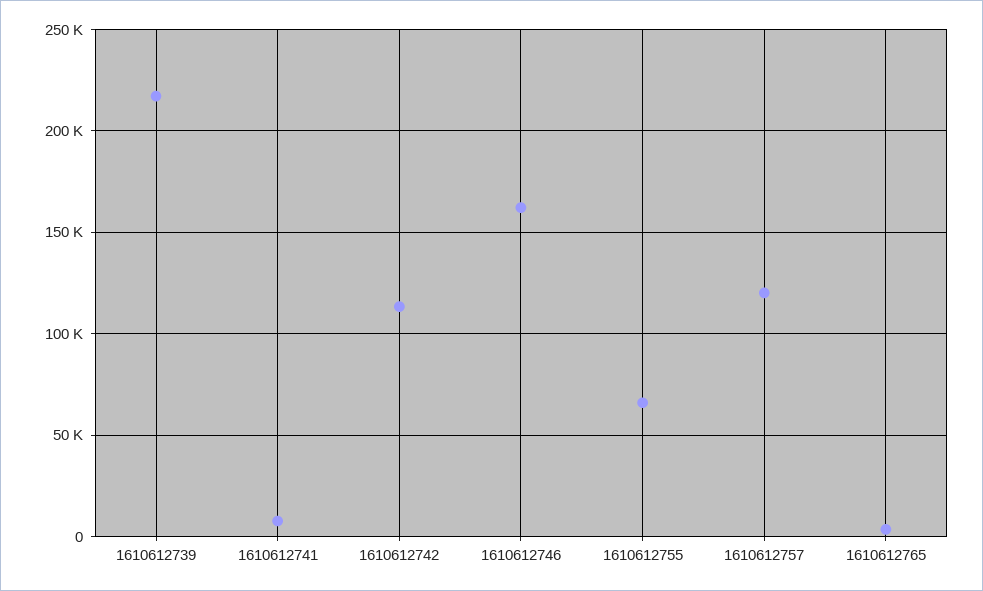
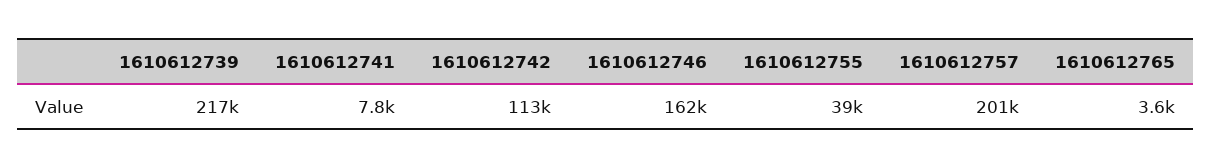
  {
    "1610612739": 217000,
    "1610612741": 7800,
    "1610612742": 113000,
    "1610612746": 162000,
-   "1610612755": 65000,
+   "1610612755": 39000,
-   "1610612757": 120000,
+   "1610612757": 201000,
    "1610612765": 3600
  }

